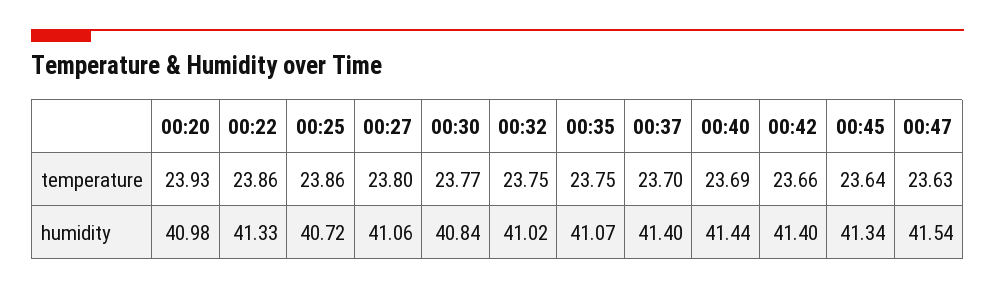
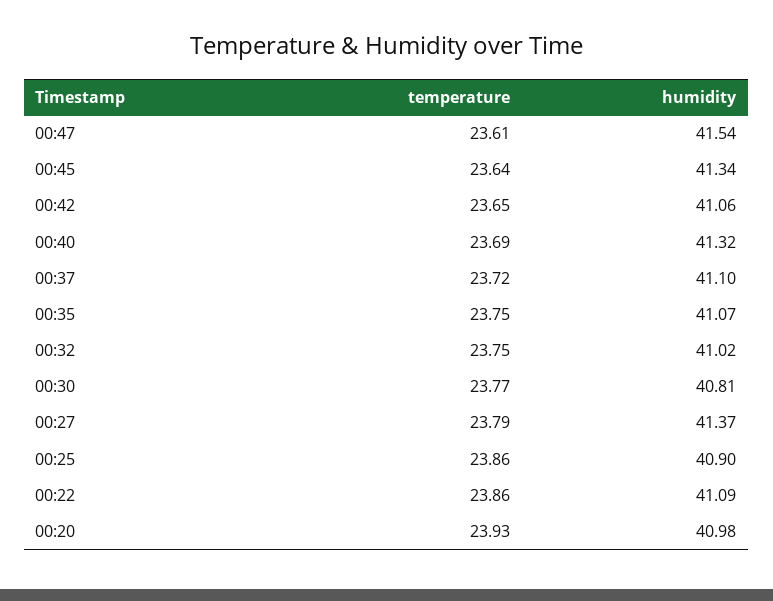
  {
    "00:20": {
      "temperature": 23.93,
      "humidity": 40.98
    },
    "00:22": {
      "temperature": 23.86,
-     "humidity": 41.33
+     "humidity": 41.09
    },
    "00:25": {
      "temperature": 23.86,
-     "humidity": 40.72
+     "humidity": 40.9
    },
    "00:27": {
-     "temperature": 23.8,
+     "temperature": 23.79,
-     "humidity": 41.06
+     "humidity": 41.37
    },
    "00:30": {
      "temperature": 23.77,
-     "humidity": 40.84
+     "humidity": 40.81
    },
    "00:32": {
      "temperature": 23.75,
      "humidity": 41.02
    },
    "00:35": {
      "temperature": 23.75,
      "humidity": 41.07
    },
    "00:37": {
-     "temperature": 23.7,
+     "temperature": 23.72,
-     "humidity": 41.4
+     "humidity": 41.1
    },
    "00:40": {
      "temperature": 23.69,
-     "humidity": 41.44
+     "humidity": 41.32
    },
    "00:42": {
-     "temperature": 23.66,
+     "temperature": 23.65,
-     "humidity": 41.4
+     "humidity": 41.06
    },
    "00:45": {
      "temperature": 23.64,
      "humidity": 41.34
    },
    "00:47": {
-     "temperature": 23.63,
+     "temperature": 23.61,
      "humidity": 41.54
    }
  }

